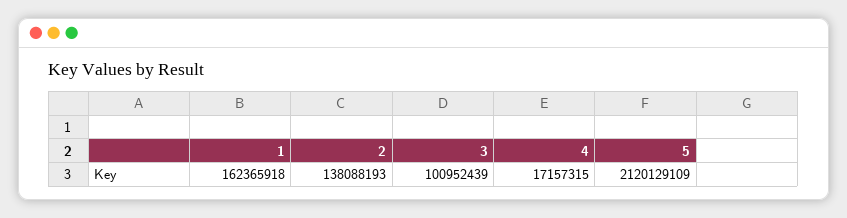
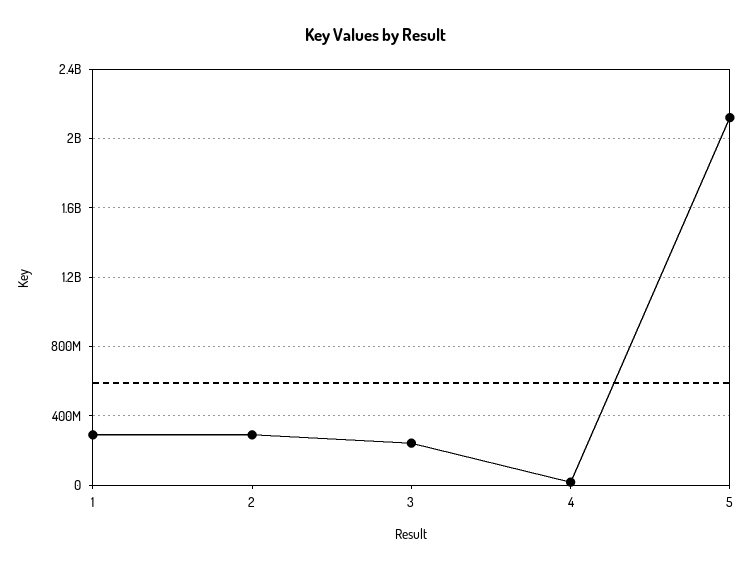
  {
-   "1": 162365918,
+   "1": 300000000,
-   "2": 138088193,
+   "2": 300000000,
-   "3": 100952439,
+   "3": 250000000,
    "4": 17157315,
    "5": 2120129109
  }

